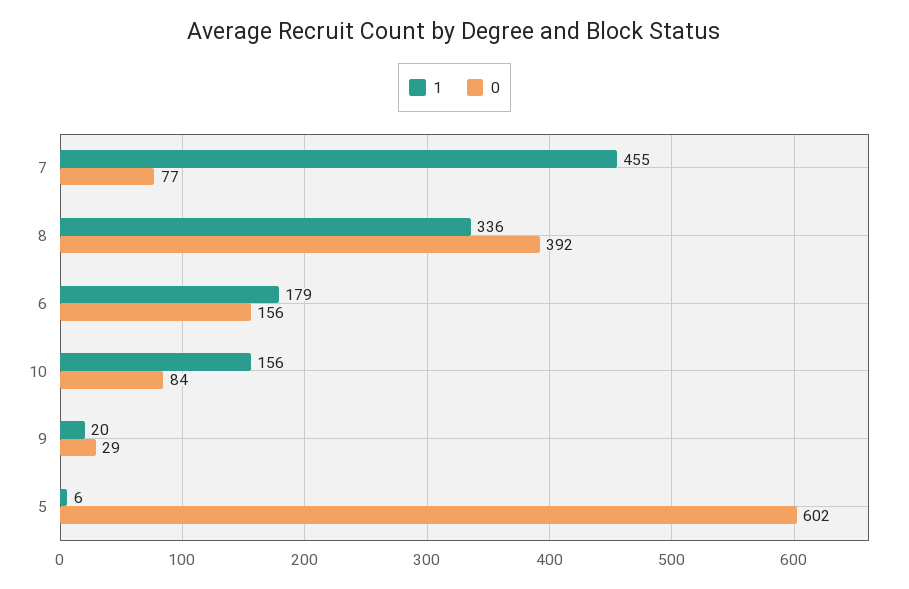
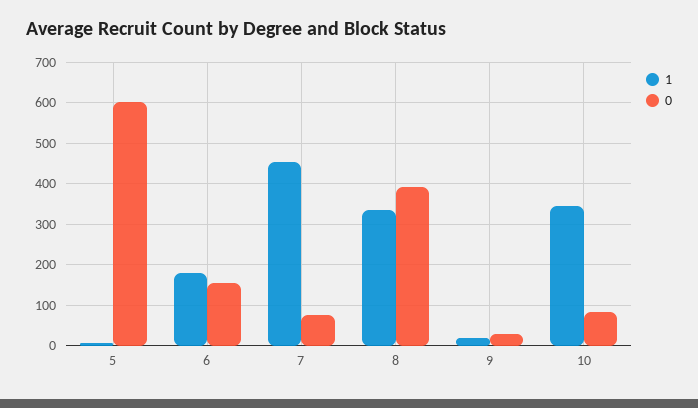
  {
    "1": {
      "7": 455,
      "8": 336,
      "6": 179,
-     "10": 156,
+     "10": 340,
      "9": 20,
      "5": 6
    },
    "0": {
      "7": 77,
      "8": 392,
      "6": 156,
      "10": 84,
      "9": 29,
      "5": 602
    }
  }

